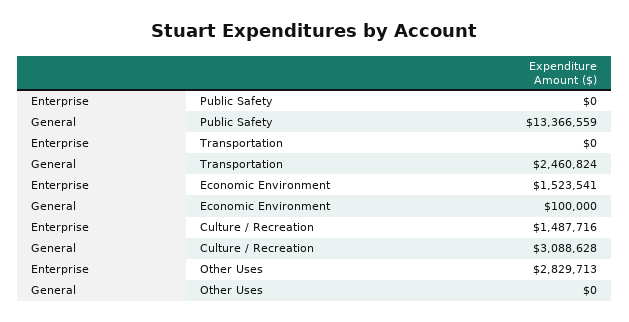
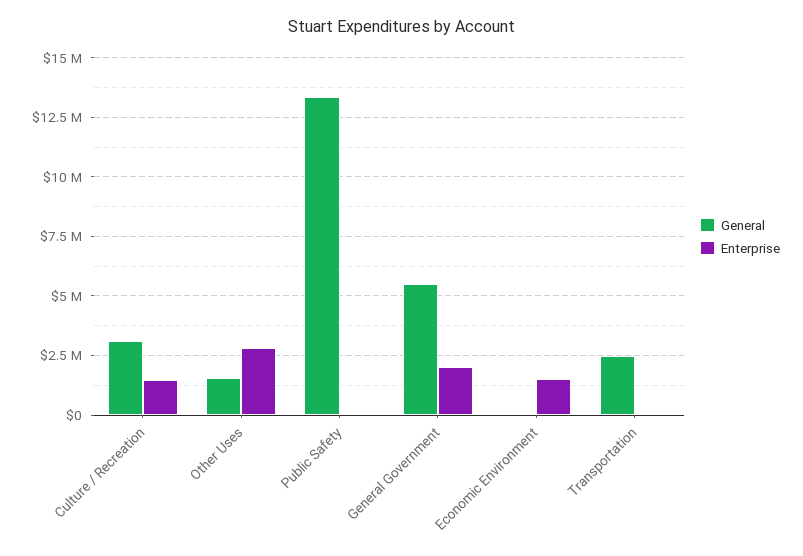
  {
    "Enterprise": {
      "Public Safety": 0,
      "Transportation": 0,
      "Economic Environment": 1523541,
      "Culture / Recreation": 1487716,
-     "Other Uses": 2829713
+     "Other Uses": 2829713,
+     "General Government": 2000000
    },
    "General": {
      "Public Safety": 13366559,
      "Transportation": 2460824,
      "Economic Environment": 100000,
      "Culture / Recreation": 3088628,
-     "Other Uses": 0
+     "Other Uses": 1500000,
+     "General Government": 5500000
    }
  }

